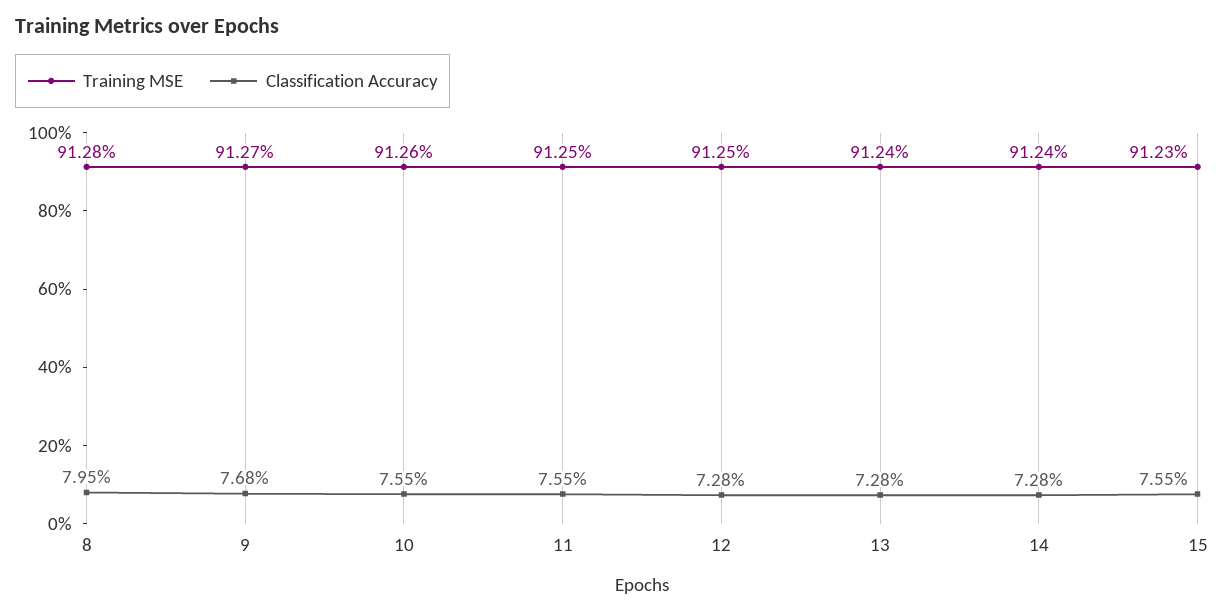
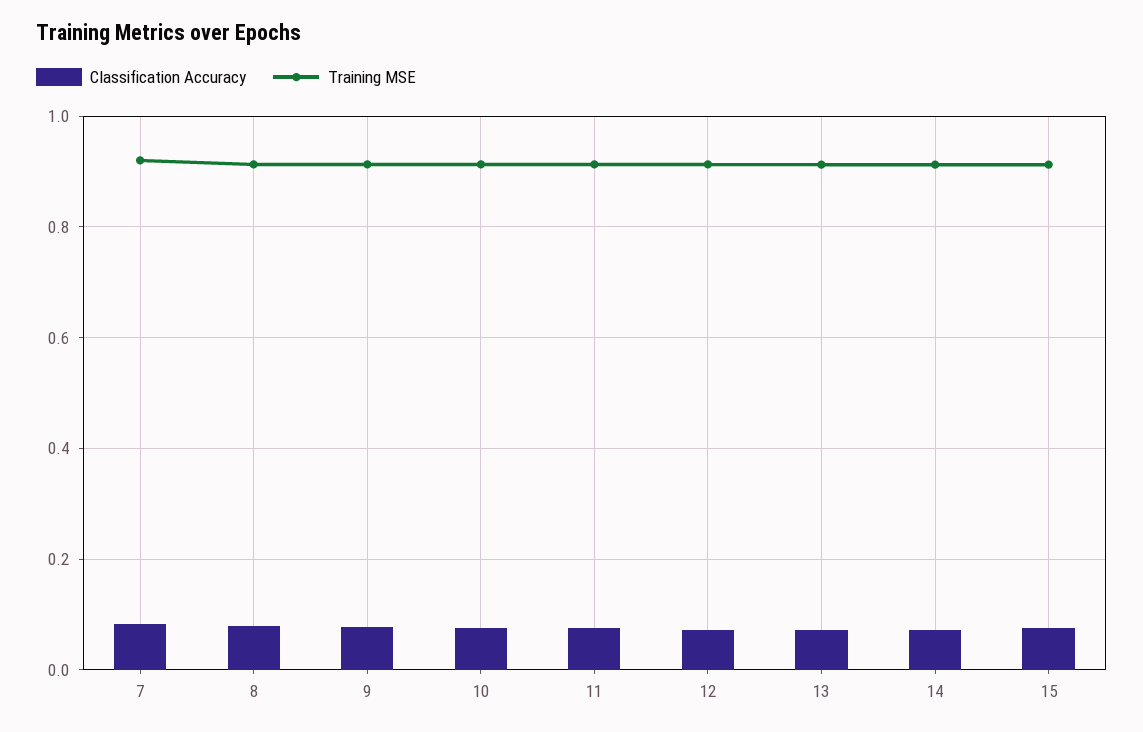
  {
    "Training MSE": {
      "8": 0.9128,
      "9": 0.9127,
      "10": 0.9126,
      "11": 0.9125,
      "12": 0.9125,
      "13": 0.9124,
      "14": 0.9124,
-     "15": 0.9123
+     "15": 0.9123,
+     "7": 0.92
    },
    "Classification Accuracy": {
      "8": 0.0795,
      "9": 0.0768,
      "10": 0.0755,
      "11": 0.0755,
      "12": 0.0728,
      "13": 0.0728,
      "14": 0.0728,
-     "15": 0.0755
+     "15": 0.0755,
+     "7": 0.08
    }
  }

